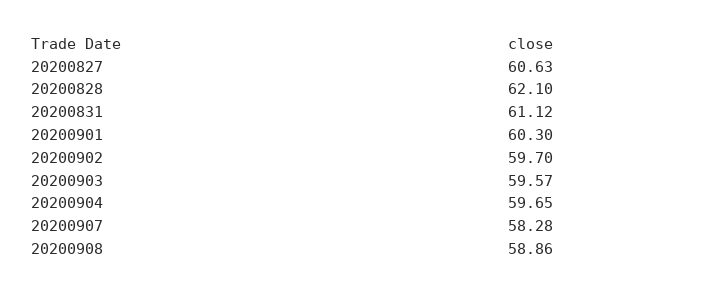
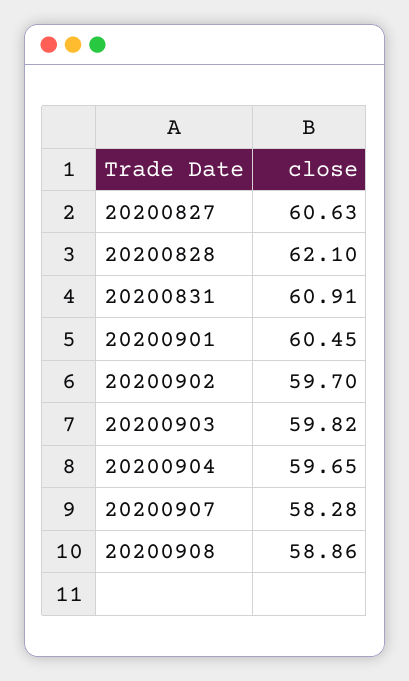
  {
    "20200827": 60.63,
    "20200828": 62.1,
-   "20200831": 61.12,
+   "20200831": 60.91,
-   "20200901": 60.3,
+   "20200901": 60.45,
    "20200902": 59.7,
-   "20200903": 59.57,
+   "20200903": 59.82,
    "20200904": 59.65,
    "20200907": 58.28,
    "20200908": 58.86
  }

